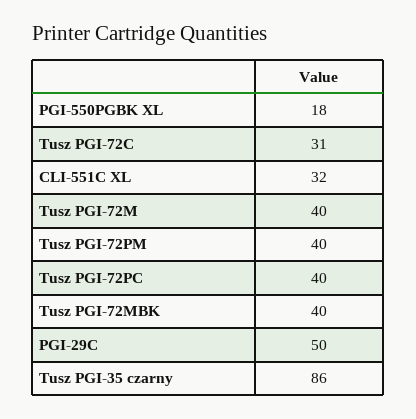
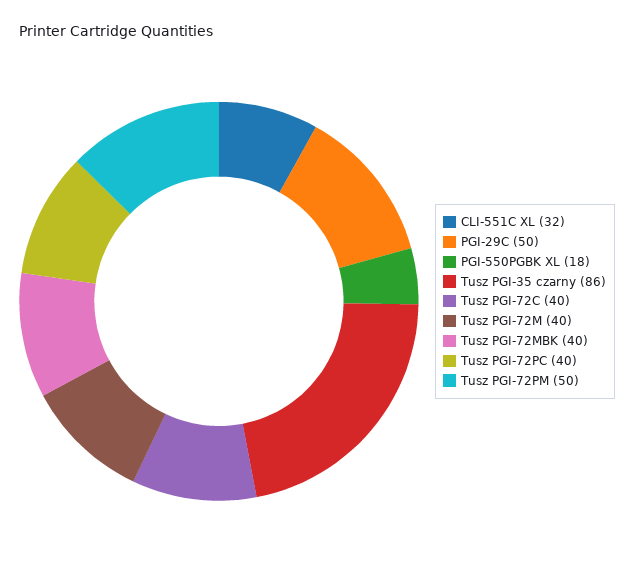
  {
    "PGI-550PGBK XL": 18,
-   "Tusz PGI-72C": 31,
+   "Tusz PGI-72C": 40,
    "CLI-551C XL": 32,
    "Tusz PGI-72M": 40,
-   "Tusz PGI-72PM": 40,
+   "Tusz PGI-72PM": 50,
    "Tusz PGI-72PC": 40,
    "Tusz PGI-72MBK": 40,
    "PGI-29C": 50,
    "Tusz PGI-35 czarny": 86
  }

